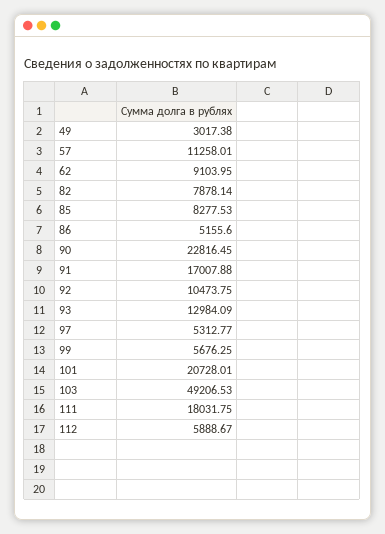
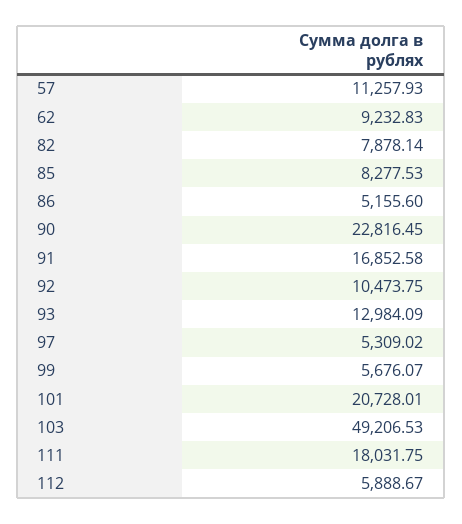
  {
-   "49": 3017.38,
-   "57": 11258.01,
+   "57": 11257.93,
-   "62": 9103.95,
+   "62": 9232.83,
    "82": 7878.14,
    "85": 8277.53,
    "86": 5155.6,
    "90": 22816.45,
-   "91": 17007.88,
+   "91": 16852.58,
    "92": 10473.75,
    "93": 12984.09,
-   "97": 5312.77,
+   "97": 5309.02,
-   "99": 5676.25,
+   "99": 5676.07,
    "101": 20728.01,
    "103": 49206.53,
    "111": 18031.75,
    "112": 5888.67
  }

